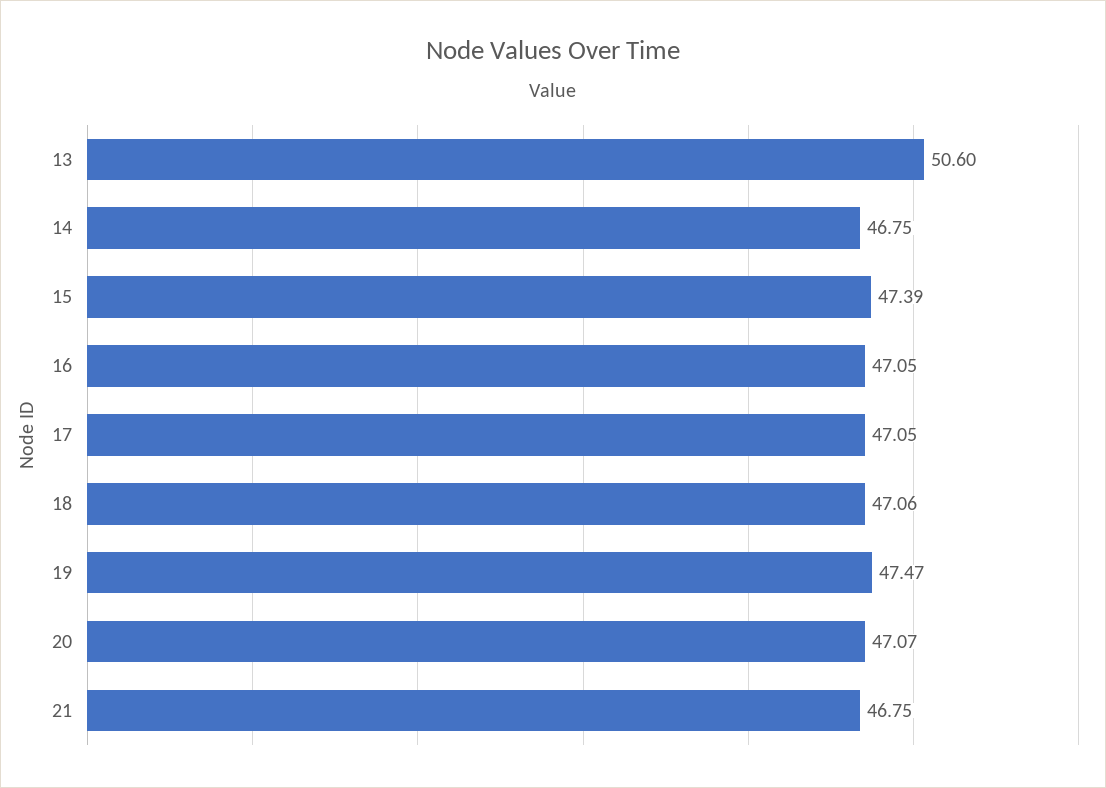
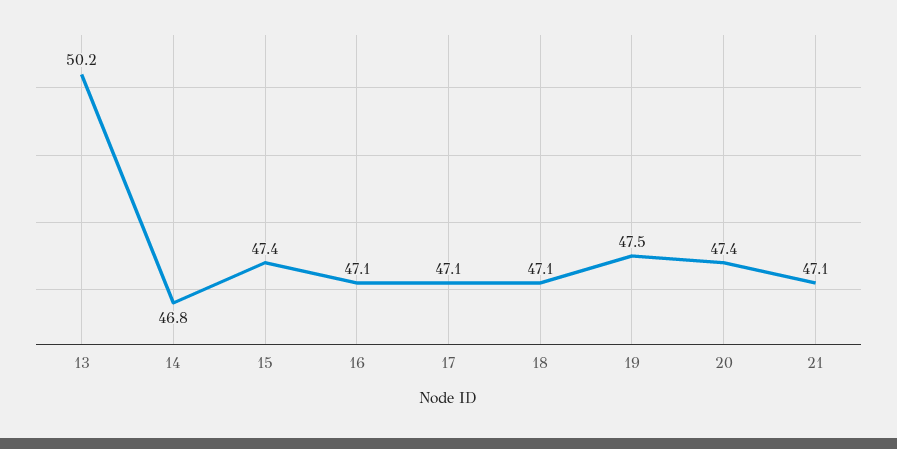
  {
-   "13": 50.6,
+   "13": 50.2,
    "14": 46.75,
    "15": 47.39,
    "16": 47.05,
    "17": 47.05,
    "18": 47.06,
    "19": 47.47,
-   "20": 47.07,
+   "20": 47.4,
-   "21": 46.75
+   "21": 47.1
  }

